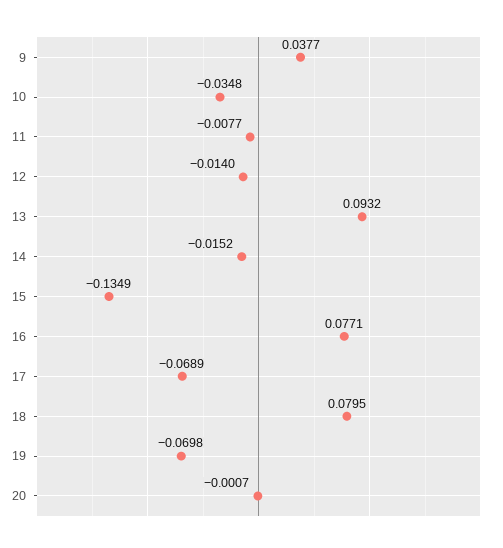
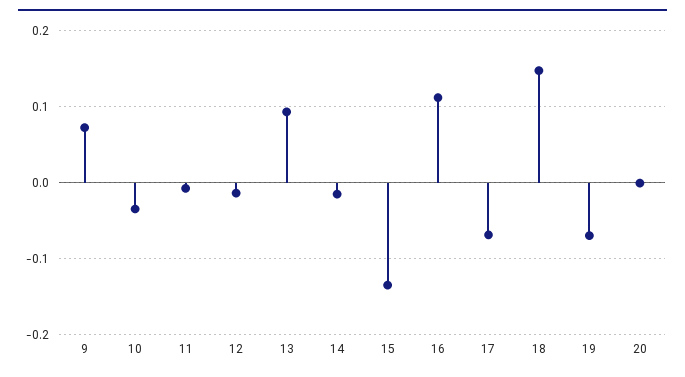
  {
-   "9": 0.0377,
+   "9": 0.07,
    "10": -0.0348,
    "11": -0.0077,
    "12": -0.014,
    "13": 0.0932,
    "14": -0.0152,
    "15": -0.1349,
-   "16": 0.0771,
+   "16": 0.11,
    "17": -0.0689,
-   "18": 0.0795,
+   "18": 0.15,
    "19": -0.0698,
    "20": -0.0007
  }

